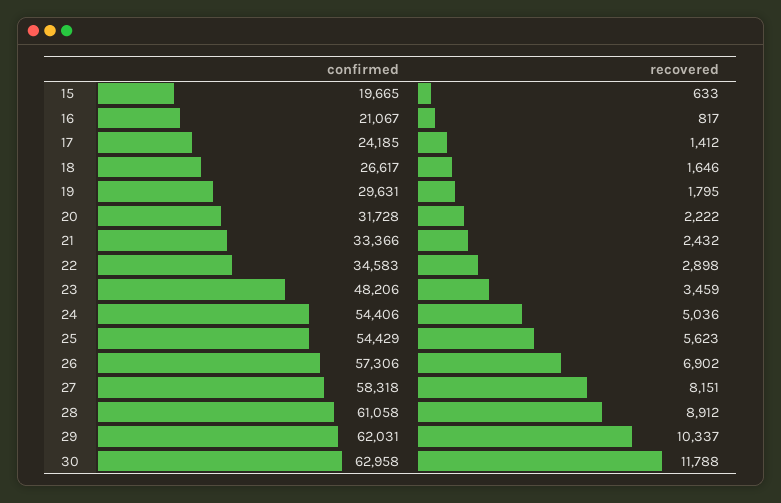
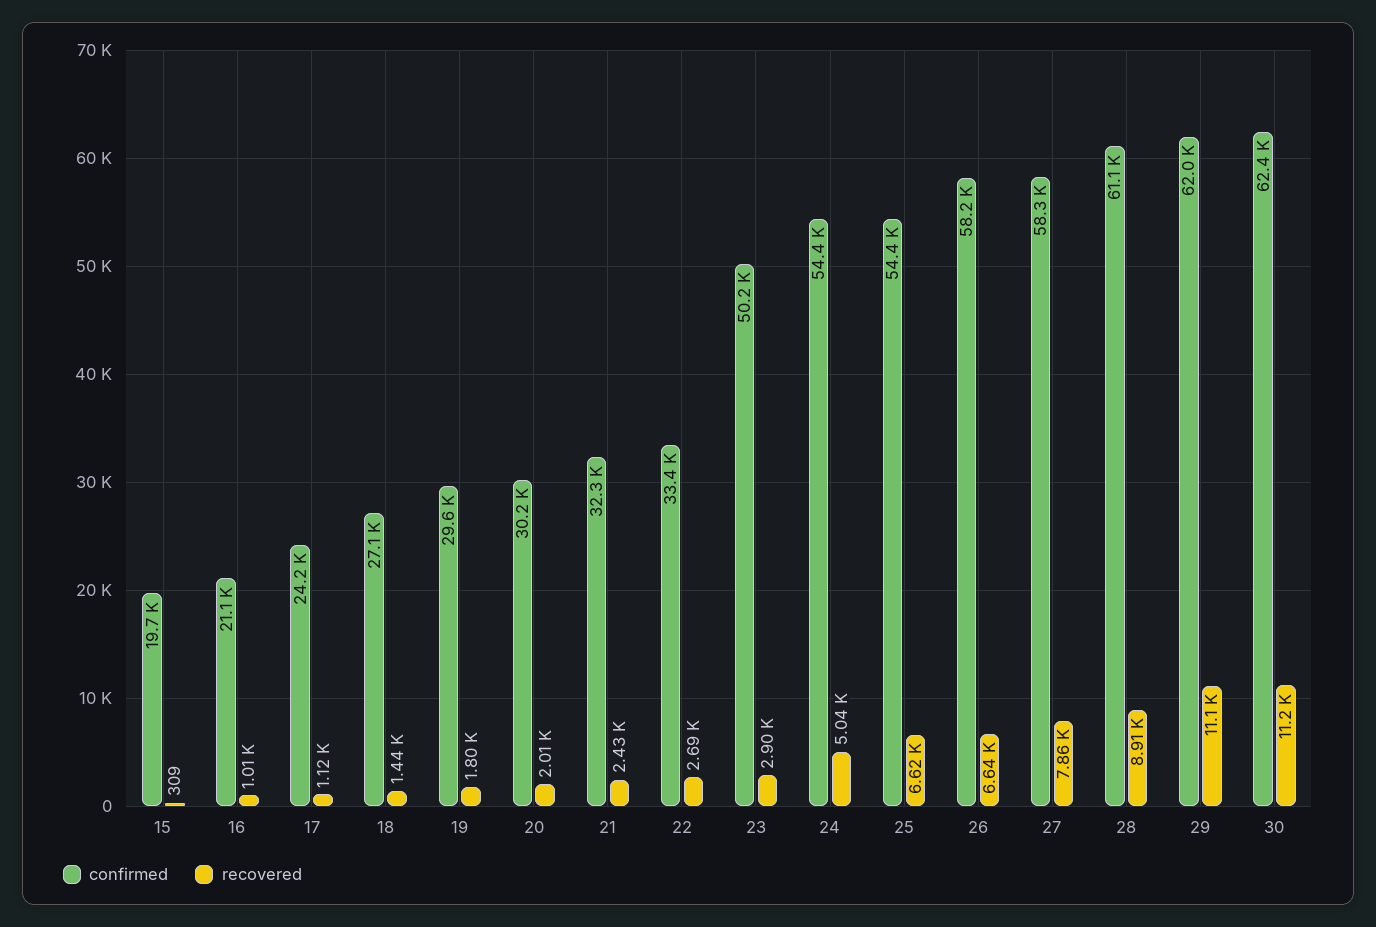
  {
    "confirmed": {
      "15": 19665,
      "16": 21067,
      "17": 24185,
-     "18": 26617,
+     "18": 27100,
      "19": 29631,
-     "20": 31728,
+     "20": 30200,
-     "21": 33366,
+     "21": 32300,
-     "22": 34583,
+     "22": 33400,
-     "23": 48206,
+     "23": 50200,
      "24": 54406,
      "25": 54429,
-     "26": 57306,
+     "26": 58200,
      "27": 58318,
      "28": 61058,
      "29": 62031,
-     "30": 62958
+     "30": 62400
    },
    "recovered": {
-     "15": 633,
+     "15": 309,
-     "16": 817,
+     "16": 1010,
-     "17": 1412,
+     "17": 1120,
-     "18": 1646,
+     "18": 1440,
      "19": 1795,
-     "20": 2222,
+     "20": 2010,
      "21": 2432,
-     "22": 2898,
+     "22": 2690,
-     "23": 3459,
+     "23": 2900,
      "24": 5036,
-     "25": 5623,
+     "25": 6620,
-     "26": 6902,
+     "26": 6640,
-     "27": 8151,
+     "27": 7860,
      "28": 8912,
-     "29": 10337,
+     "29": 11100,
-     "30": 11788
+     "30": 11200
    }
  }

